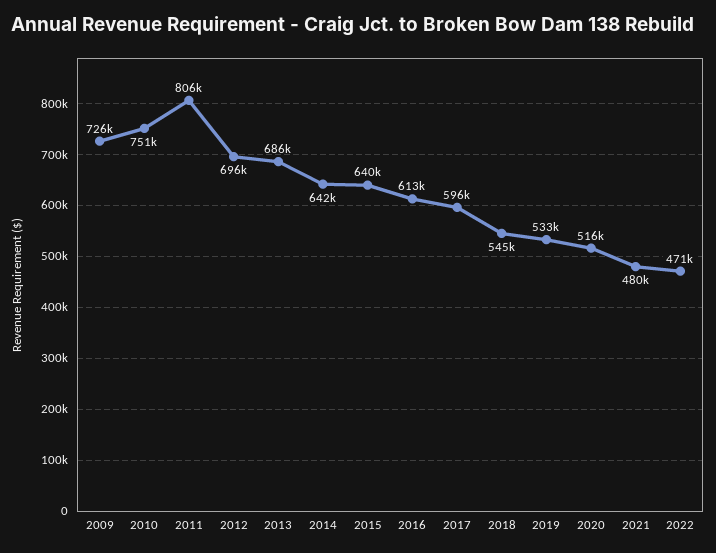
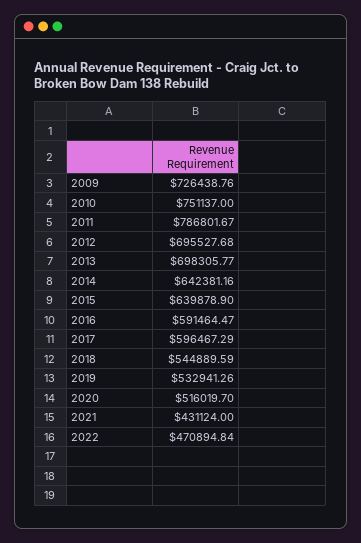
  {
    "2009": 726438.76,
    "2010": 751137,
-   "2011": 806000,
+   "2011": 786801.67,
    "2012": 695527.68,
-   "2013": 686000,
+   "2013": 698305.77,
    "2014": 642381.16,
    "2015": 639878.9,
-   "2016": 613000,
+   "2016": 591464.47,
    "2017": 596467.29,
    "2018": 544889.59,
    "2019": 532941.26,
    "2020": 516019.7,
-   "2021": 480000,
+   "2021": 431124,
    "2022": 470894.84
  }

